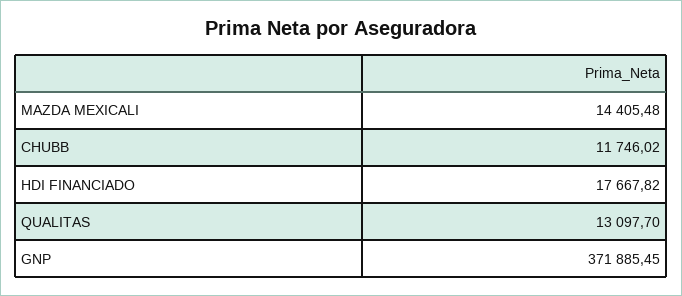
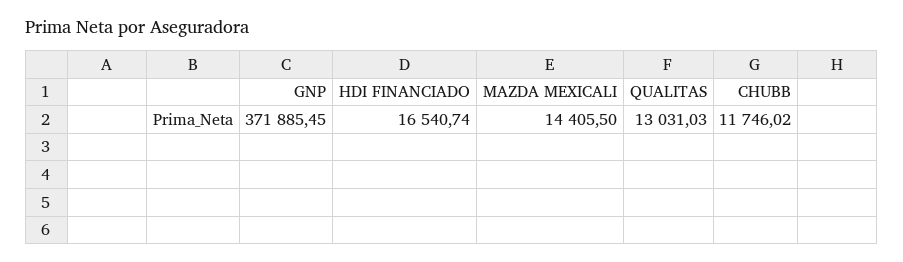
  {
-   "MAZDA MEXICALI": 14405.48,
+   "MAZDA MEXICALI": 14405.5,
    "CHUBB": 11746.02,
-   "HDI FINANCIADO": 17667.82,
+   "HDI FINANCIADO": 16540.74,
-   "QUALITAS": 13097.7,
+   "QUALITAS": 13031.03,
    "GNP": 371885.45
  }

